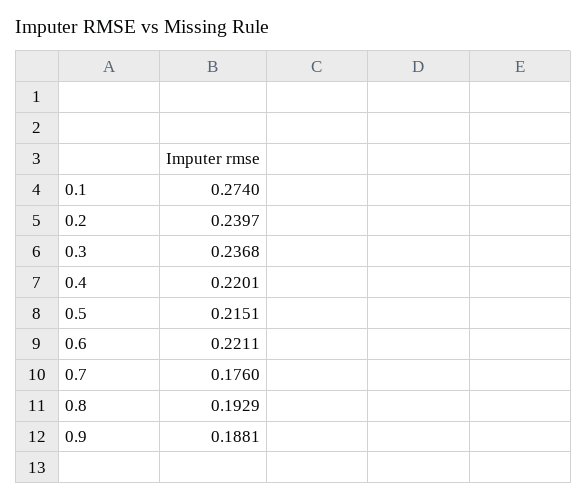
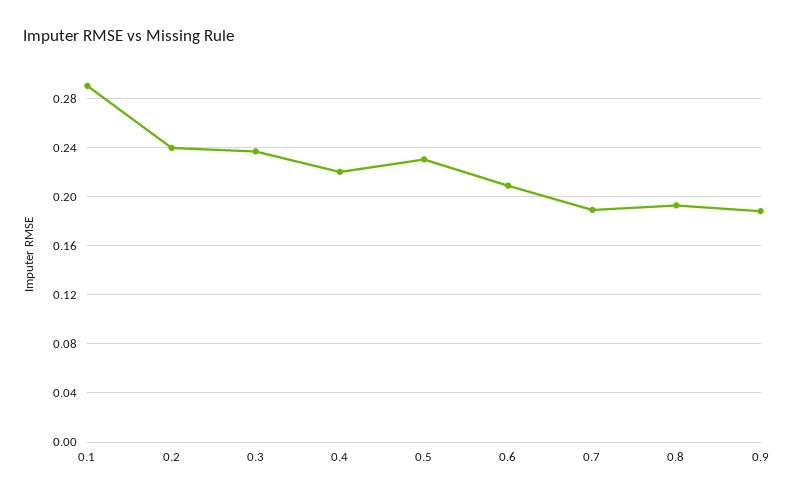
  {
-   "0.1": 0.274,
+   "0.1": 0.29,
    "0.2": 0.2397,
    "0.3": 0.2368,
    "0.4": 0.2201,
-   "0.5": 0.2151,
+   "0.5": 0.23,
-   "0.6": 0.2211,
+   "0.6": 0.21,
-   "0.7": 0.176,
+   "0.7": 0.19,
    "0.8": 0.1929,
    "0.9": 0.1881
  }

